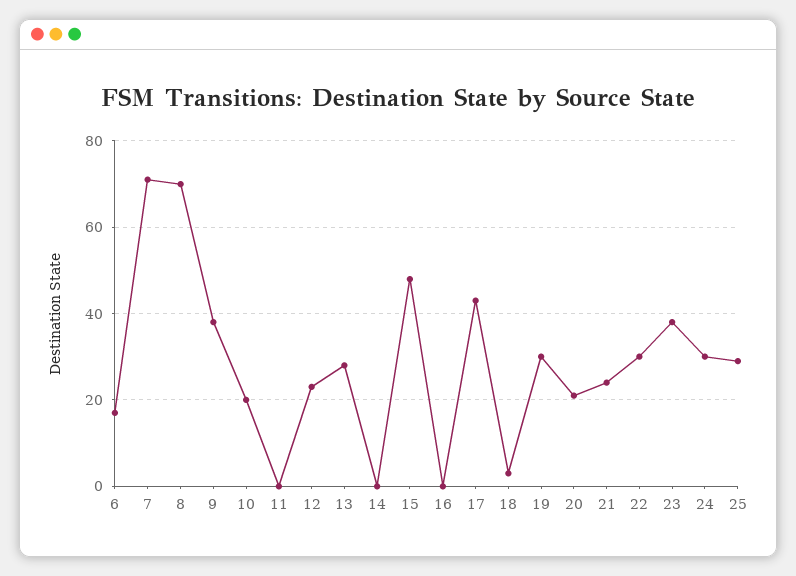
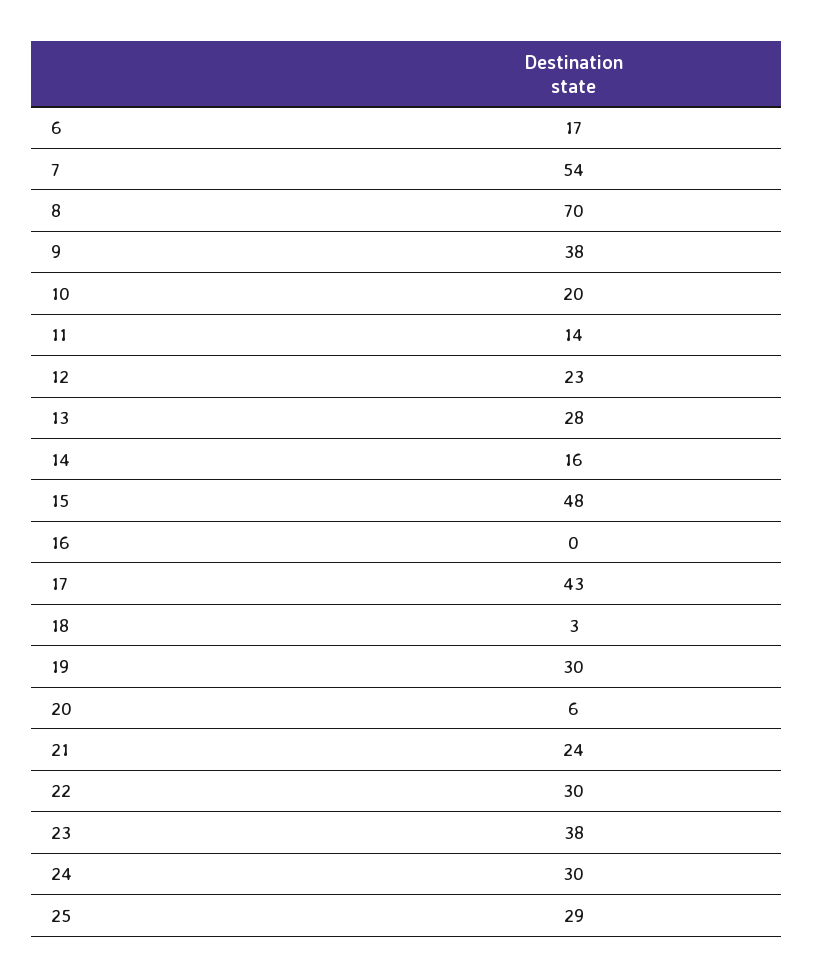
  {
    "6": 17,
-   "7": 70,
+   "7": 54,
    "8": 70,
    "9": 38,
    "10": 20,
-   "11": 0,
+   "11": 14,
    "12": 23,
    "13": 28,
-   "14": 0,
+   "14": 16,
    "15": 48,
    "16": 0,
    "17": 43,
    "18": 3,
    "19": 30,
-   "20": 20,
+   "20": 6,
    "21": 24,
    "22": 30,
    "23": 38,
    "24": 30,
    "25": 29
  }

